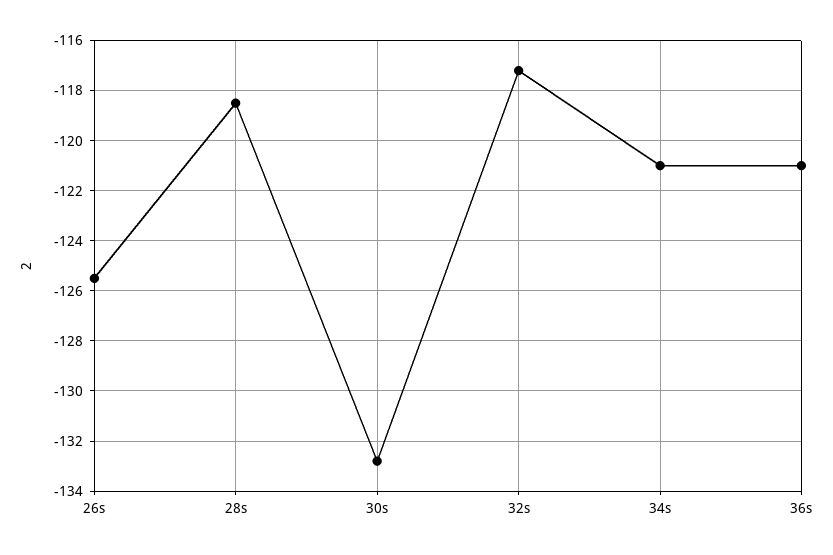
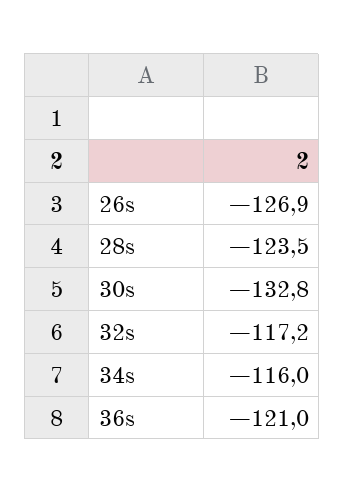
  {
-   "26s": -125.5,
+   "26s": -126.9,
-   "28s": -118.5,
+   "28s": -123.5,
    "30s": -132.8,
    "32s": -117.2,
-   "34s": -121,
+   "34s": -116,
    "36s": -121
  }

